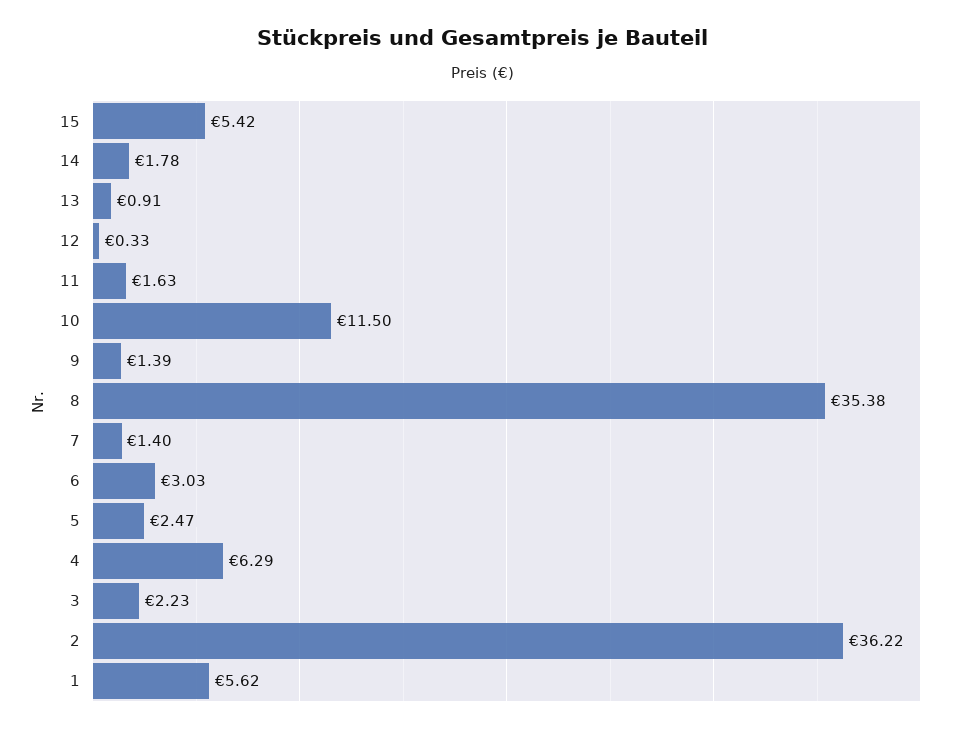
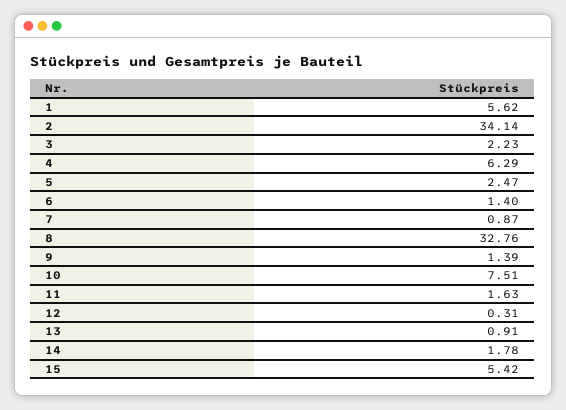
  {
    "15": 5.42,
    "14": 1.78,
    "13": 0.91,
-   "12": 0.33,
+   "12": 0.31,
    "11": 1.63,
-   "10": 11.5,
+   "10": 7.51,
    "9": 1.39,
-   "8": 35.38,
+   "8": 32.76,
-   "7": 1.4,
+   "7": 0.87,
-   "6": 3.03,
+   "6": 1.4,
    "5": 2.47,
    "4": 6.29,
    "3": 2.23,
-   "2": 36.22,
+   "2": 34.14,
    "1": 5.62
  }

